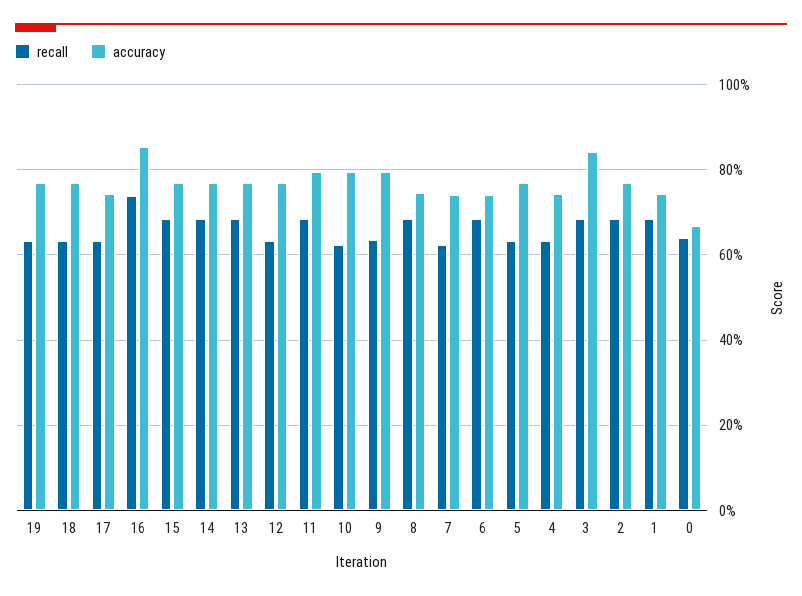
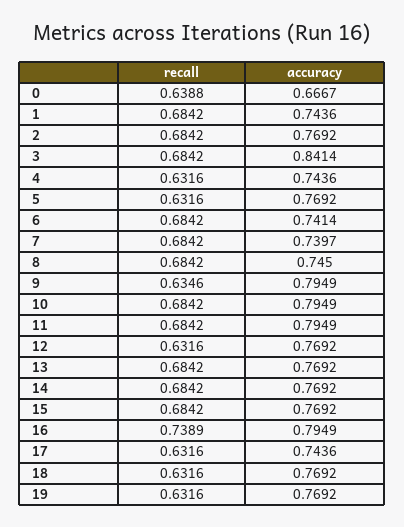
  {
    "recall": {
      "19": 0.6316,
      "18": 0.6316,
      "17": 0.6316,
      "16": 0.7389,
      "15": 0.6842,
      "14": 0.6842,
      "13": 0.6842,
      "12": 0.6316,
      "11": 0.6842,
-     "10": 0.62,
+     "10": 0.6842,
      "9": 0.6346,
      "8": 0.6842,
-     "7": 0.62,
+     "7": 0.6842,
      "6": 0.6842,
      "5": 0.6316,
      "4": 0.6316,
      "3": 0.6842,
      "2": 0.6842,
      "1": 0.6842,
      "0": 0.6388
    },
    "accuracy": {
      "19": 0.7692,
      "18": 0.7692,
      "17": 0.7436,
-     "16": 0.86,
+     "16": 0.7949,
      "15": 0.7692,
      "14": 0.7692,
      "13": 0.7692,
      "12": 0.7692,
      "11": 0.7949,
      "10": 0.7949,
      "9": 0.7949,
      "8": 0.745,
      "7": 0.7397,
      "6": 0.7414,
      "5": 0.7692,
      "4": 0.7436,
      "3": 0.8414,
      "2": 0.7692,
      "1": 0.7436,
      "0": 0.6667
    }
  }

